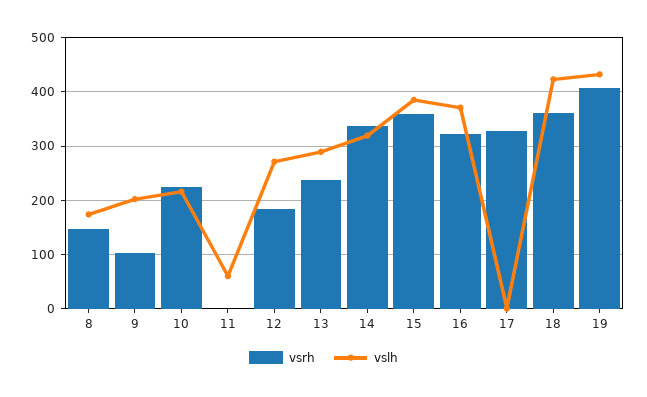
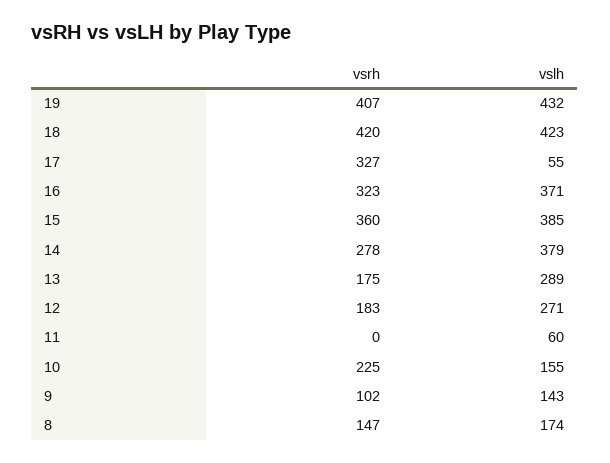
  {
    "vsrh": {
      "8": 147,
      "9": 102,
      "10": 225,
      "11": 0,
      "12": 183,
-     "13": 240,
+     "13": 175,
-     "14": 340,
+     "14": 278,
      "15": 360,
      "16": 323,
      "17": 327,
-     "18": 360,
+     "18": 420,
      "19": 407
    },
    "vslh": {
      "8": 174,
-     "9": 200,
+     "9": 143,
-     "10": 220,
+     "10": 155,
      "11": 60,
      "12": 271,
      "13": 289,
-     "14": 320,
+     "14": 379,
      "15": 385,
      "16": 371,
-     "17": 0,
+     "17": 55,
      "18": 423,
      "19": 432
    }
  }

